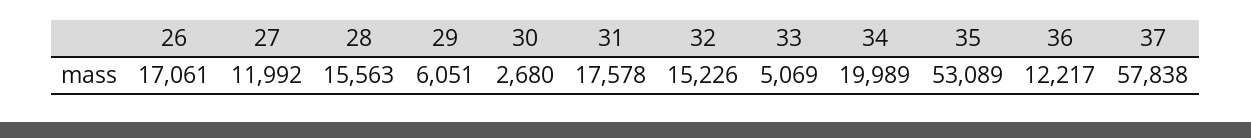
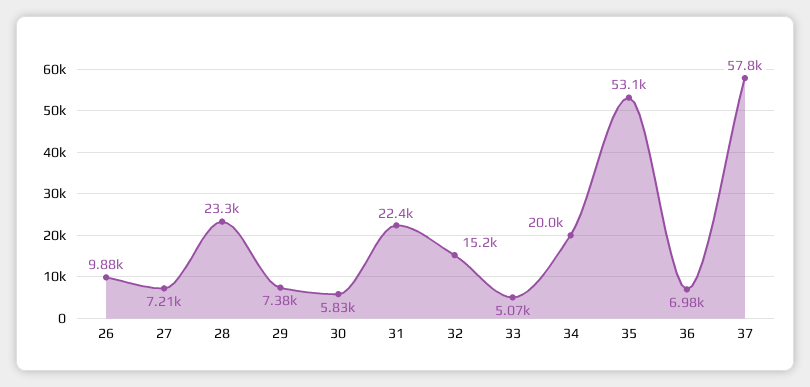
  {
-   "26": 17061,
+   "26": 9880,
-   "27": 11992,
+   "27": 7210,
-   "28": 15563,
+   "28": 23300,
-   "29": 6051,
+   "29": 7380,
-   "30": 2680,
+   "30": 5830,
-   "31": 17578,
+   "31": 22400,
    "32": 15226,
    "33": 5069,
    "34": 19989,
    "35": 53089,
-   "36": 12217,
+   "36": 6980,
    "37": 57838
  }

